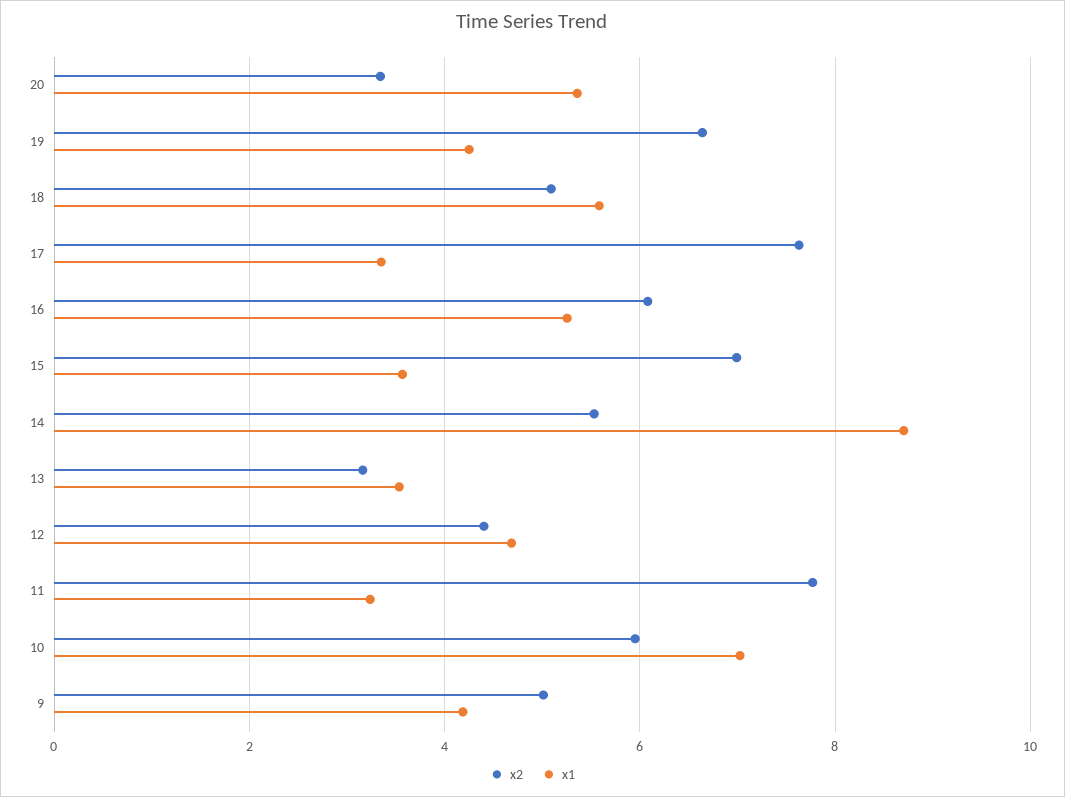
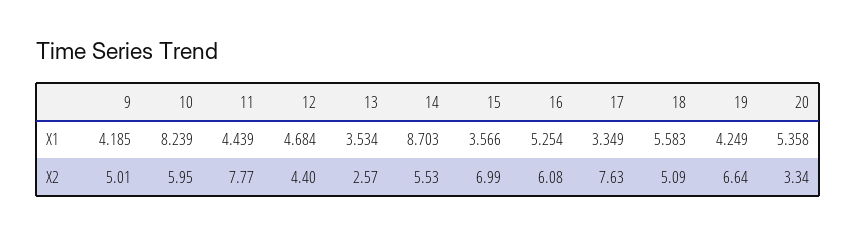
  {
    "x2": {
      "20": 3.34,
      "19": 6.64,
      "18": 5.09,
      "17": 7.63,
      "16": 6.08,
      "15": 6.99,
      "14": 5.53,
-     "13": 3.2,
+     "13": 2.57,
      "12": 4.4,
      "11": 7.77,
      "10": 5.95,
      "9": 5.01
    },
    "x1": {
      "20": 5.358,
      "19": 4.249,
      "18": 5.583,
      "17": 3.349,
      "16": 5.254,
      "15": 3.566,
      "14": 8.703,
      "13": 3.534,
      "12": 4.684,
-     "11": 3.2,
+     "11": 4.439,
-     "10": 7,
+     "10": 8.239,
      "9": 4.185
    }
  }

